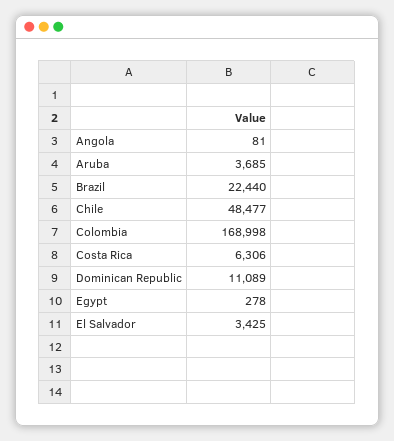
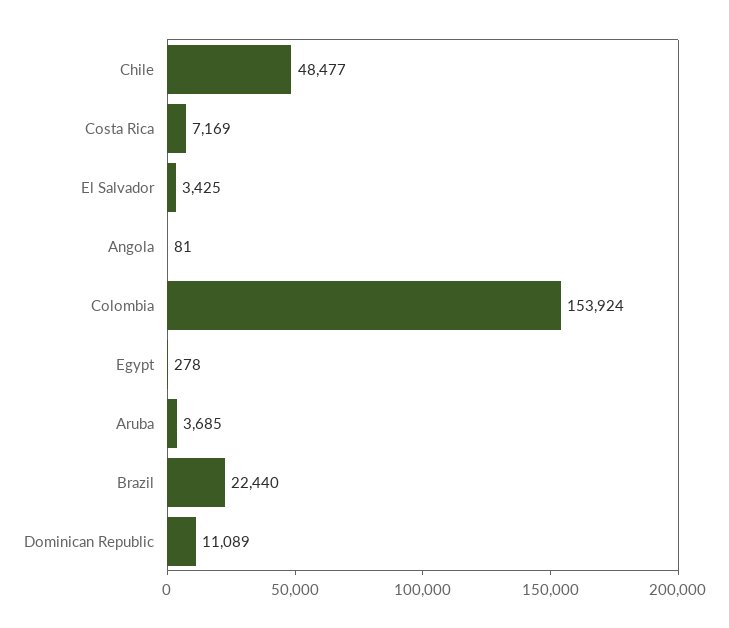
  {
    "Angola": 81,
    "Aruba": 3685,
    "Brazil": 22440,
    "Chile": 48477,
-   "Colombia": 168998,
+   "Colombia": 153924,
-   "Costa Rica": 6306,
+   "Costa Rica": 7169,
    "Dominican Republic": 11089,
    "Egypt": 278,
    "El Salvador": 3425
  }

